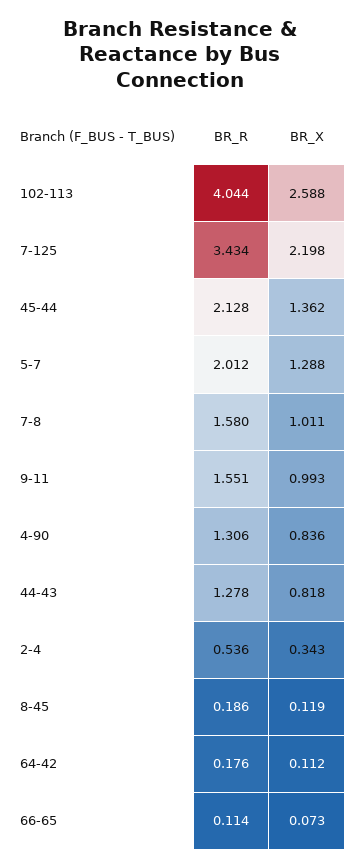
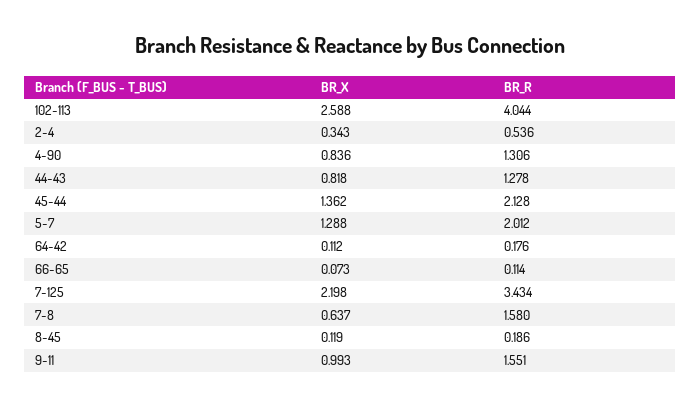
  {
    "BR_R": {
      "102-113": 4.044,
      "7-125": 3.434,
      "45-44": 2.128,
      "5-7": 2.012,
      "7-8": 1.58,
      "9-11": 1.551,
      "4-90": 1.306,
      "44-43": 1.278,
      "2-4": 0.536,
      "8-45": 0.186,
      "64-42": 0.176,
      "66-65": 0.114
    },
    "BR_X": {
      "102-113": 2.588,
      "7-125": 2.198,
      "45-44": 1.362,
      "5-7": 1.288,
-     "7-8": 1.011,
+     "7-8": 0.637,
      "9-11": 0.993,
      "4-90": 0.836,
      "44-43": 0.818,
      "2-4": 0.343,
      "8-45": 0.119,
      "64-42": 0.112,
      "66-65": 0.073
    }
  }

